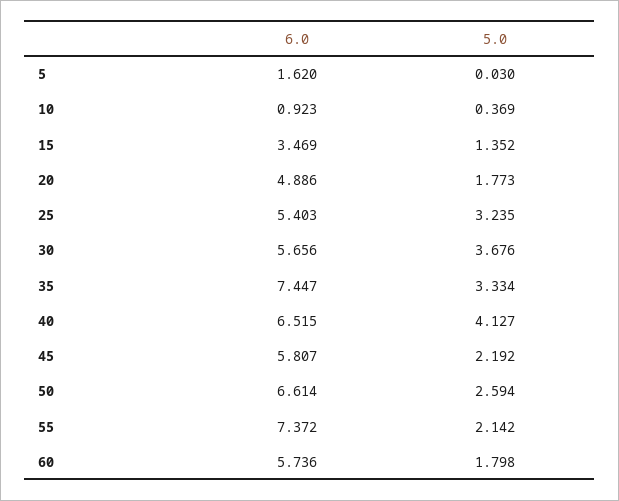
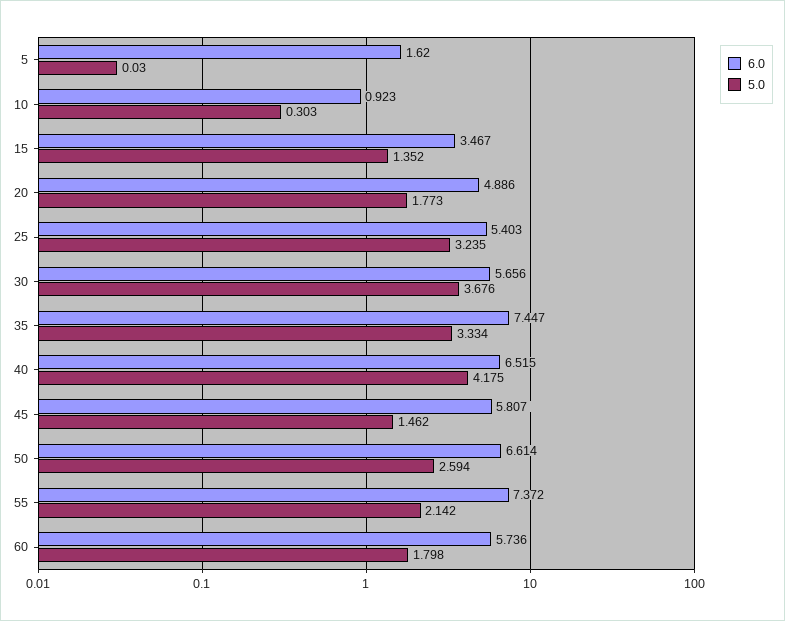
  {
    "6.0": {
      "5": 1.62,
      "10": 0.923,
-     "15": 3.469,
+     "15": 3.467,
      "20": 4.886,
      "25": 5.403,
      "30": 5.656,
      "35": 7.447,
      "40": 6.515,
      "45": 5.807,
      "50": 6.614,
      "55": 7.372,
      "60": 5.736
    },
    "5.0": {
      "5": 0.03,
-     "10": 0.369,
+     "10": 0.303,
      "15": 1.352,
      "20": 1.773,
      "25": 3.235,
      "30": 3.676,
      "35": 3.334,
-     "40": 4.127,
+     "40": 4.175,
-     "45": 2.192,
+     "45": 1.462,
      "50": 2.594,
      "55": 2.142,
      "60": 1.798
    }
  }

